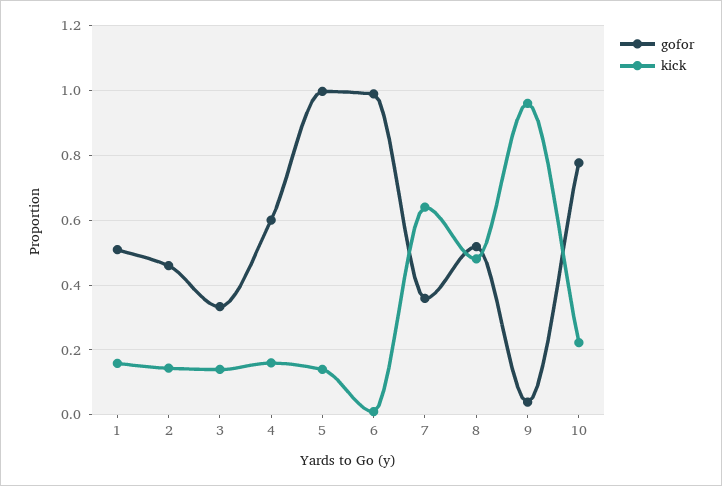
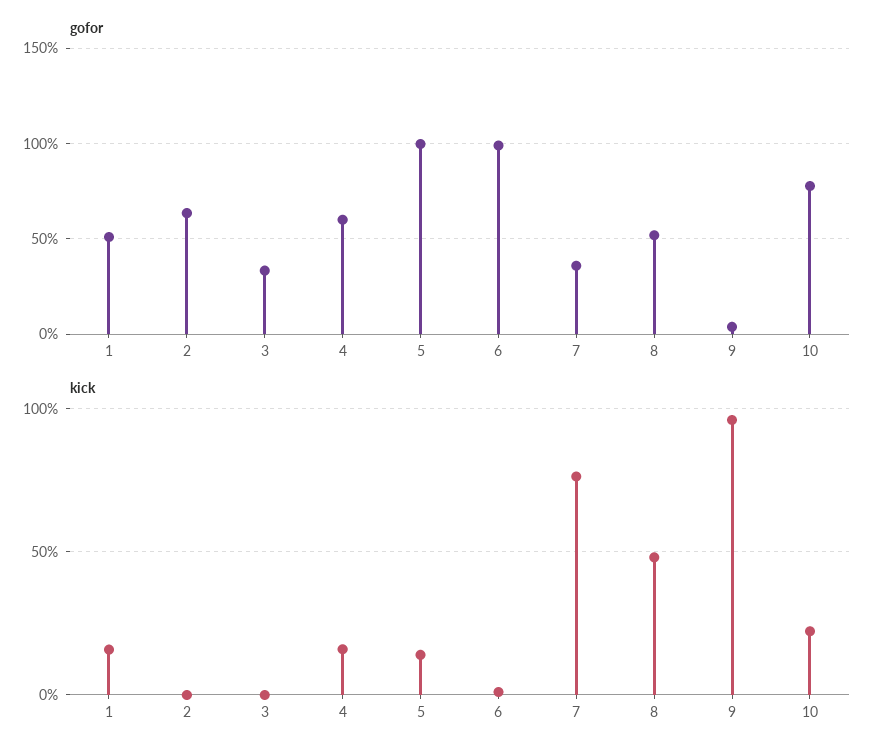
  {
    "gofor": {
      "1": 0.52,
-     "2": 0.46,
+     "2": 0.65,
      "3": 0.34,
      "4": 0.6,
      "5": 1,
      "6": 1,
      "7": 0.36,
      "8": 0.52,
      "9": 0.04,
      "10": 0.78
    },
    "kick": {
      "1": 0.16,
-     "2": 0.14,
+     "2": 0,
-     "3": 0.14,
+     "3": 0,
      "4": 0.16,
      "5": 0.14,
      "6": 0.02,
-     "7": 0.64,
+     "7": 0.75,
      "8": 0.48,
      "9": 0.96,
      "10": 0.22
    }
  }

